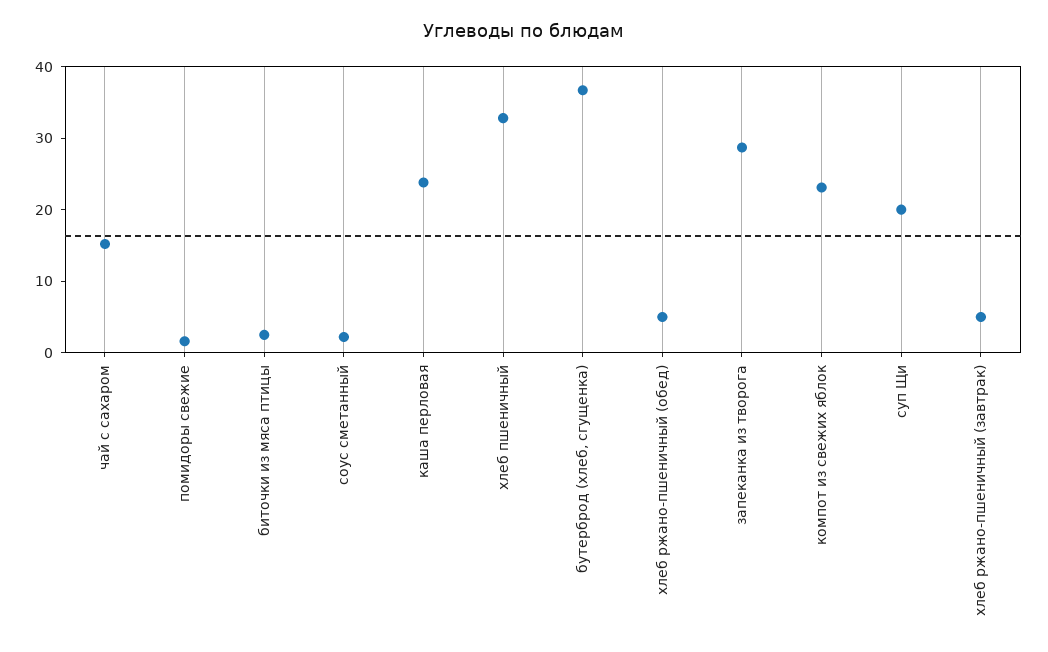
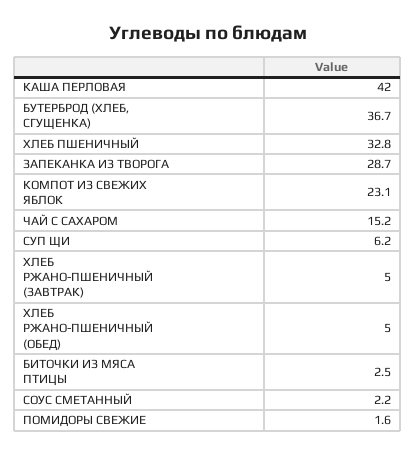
  {
    "чай с сахаром": 15.2,
    "помидоры свежие": 1.6,
    "биточки из мяса птицы": 2.5,
    "соус сметанный": 2.2,
-   "каша перловая": 24,
+   "каша перловая": 42,
    "хлеб пшеничный": 32.8,
    "бутерброд (хлеб, сгущенка)": 36.7,
    "хлеб ржано-пшеничный (обед)": 5,
    "запеканка из творога": 28.7,
    "компот из свежих яблок": 23.1,
-   "суп Щи": 20,
+   "суп Щи": 6.2,
    "хлеб ржано-пшеничный (завтрак)": 5
  }

